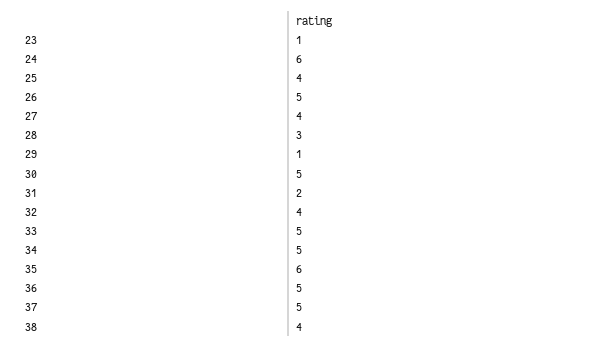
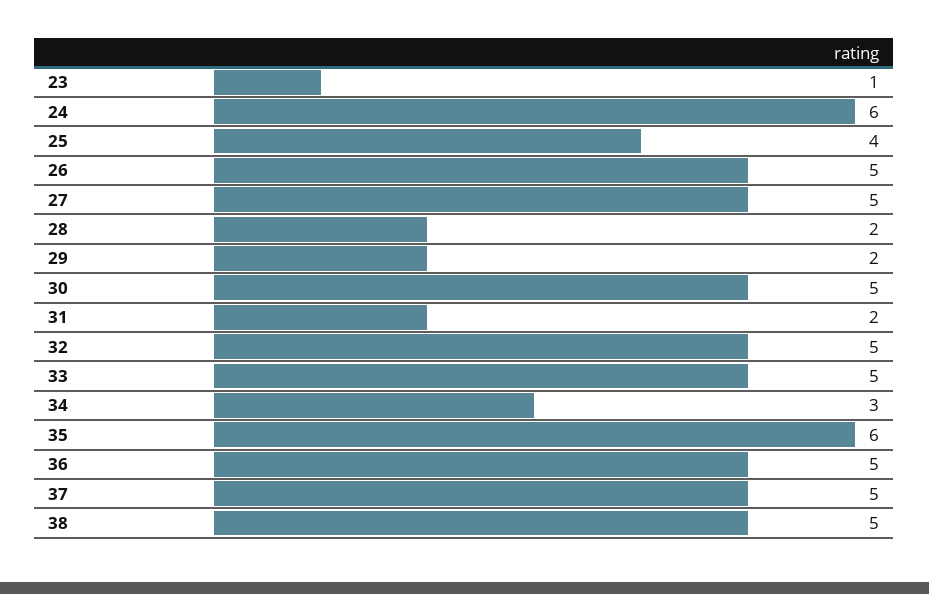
  {
    "23": 1,
    "24": 6,
    "25": 4,
    "26": 5,
-   "27": 4,
+   "27": 5,
-   "28": 3,
+   "28": 2,
-   "29": 1,
+   "29": 2,
    "30": 5,
    "31": 2,
-   "32": 4,
+   "32": 5,
    "33": 5,
-   "34": 5,
+   "34": 3,
    "35": 6,
    "36": 5,
    "37": 5,
-   "38": 4
+   "38": 5
  }

